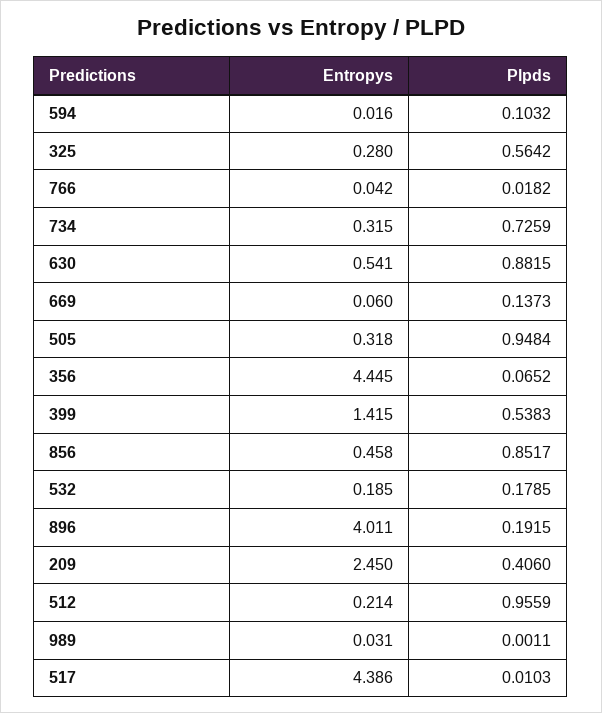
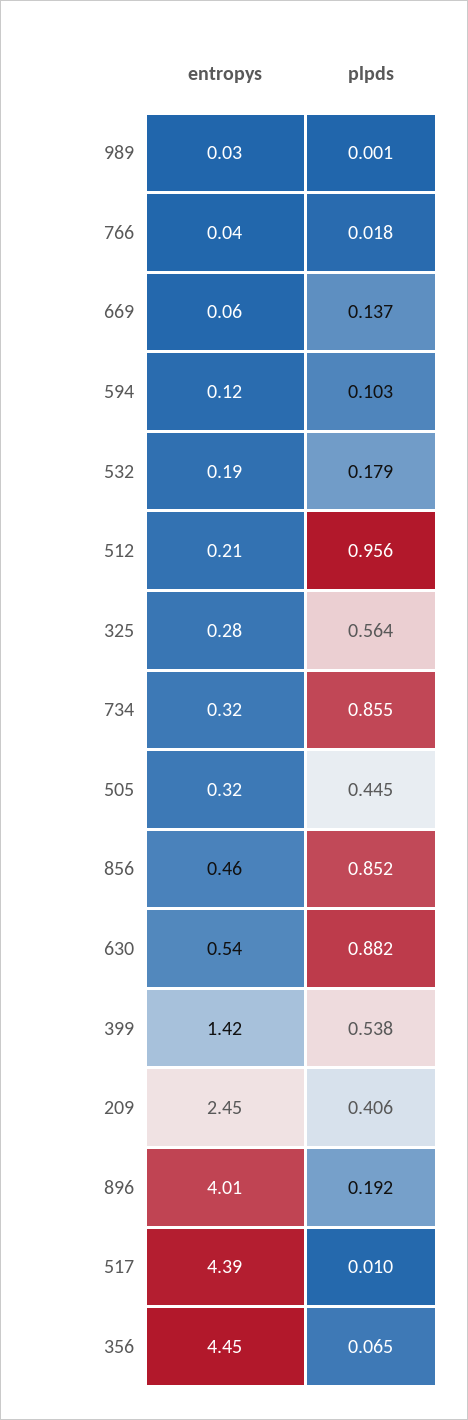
  {
    "Entropys": {
-     "594": 0.016,
+     "594": 0.12,
      "325": 0.28,
      "766": 0.042,
      "734": 0.315,
      "630": 0.541,
      "669": 0.06,
      "505": 0.318,
      "356": 4.445,
      "399": 1.415,
      "856": 0.458,
      "532": 0.185,
      "896": 4.011,
      "209": 2.45,
      "512": 0.214,
      "989": 0.031,
      "517": 4.386
    },
    "Plpds": {
      "594": 0.1032,
      "325": 0.5642,
      "766": 0.0182,
-     "734": 0.7259,
+     "734": 0.855,
      "630": 0.8815,
      "669": 0.1373,
-     "505": 0.9484,
+     "505": 0.445,
      "356": 0.0652,
      "399": 0.5383,
      "856": 0.8517,
      "532": 0.1785,
      "896": 0.1915,
      "209": 0.406,
      "512": 0.9559,
      "989": 0.0011,
      "517": 0.0103
    }
  }

